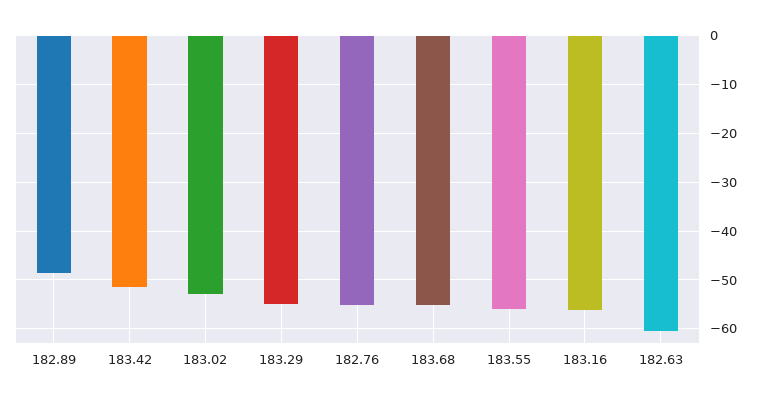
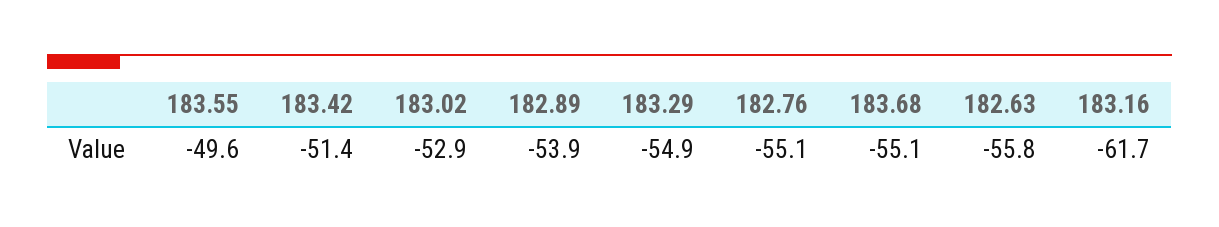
  {
-   "182.89": -48,
+   "182.89": -53.9,
    "183.42": -51.4,
    "183.02": -52.9,
    "183.29": -54.9,
    "182.76": -55.1,
    "183.68": -55.1,
-   "183.55": -56,
+   "183.55": -49.6,
-   "183.16": -56,
+   "183.16": -61.7,
-   "182.63": -60
+   "182.63": -55.8
  }

